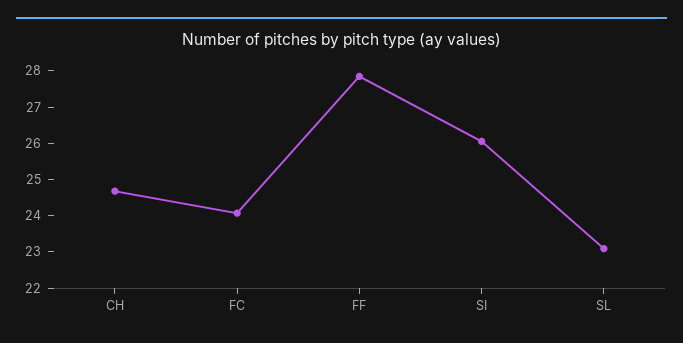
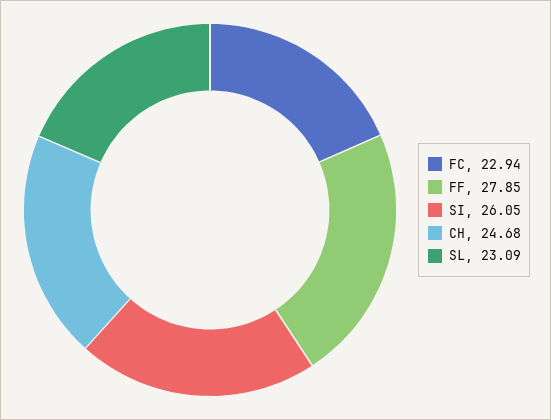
  {
    "CH": 24.68,
-   "FC": 24,
+   "FC": 22.94,
    "FF": 27.85,
    "SI": 26.05,
    "SL": 23.09
  }

